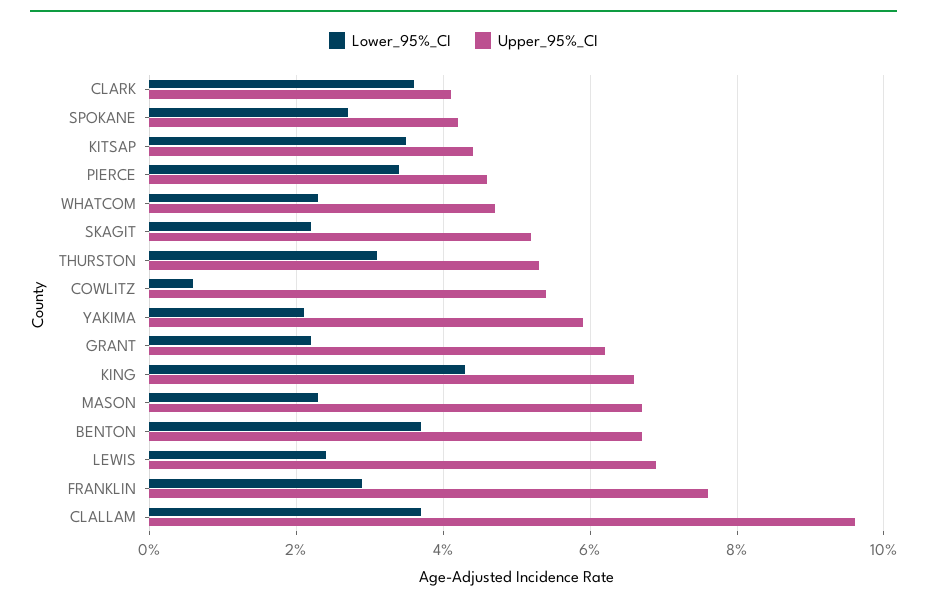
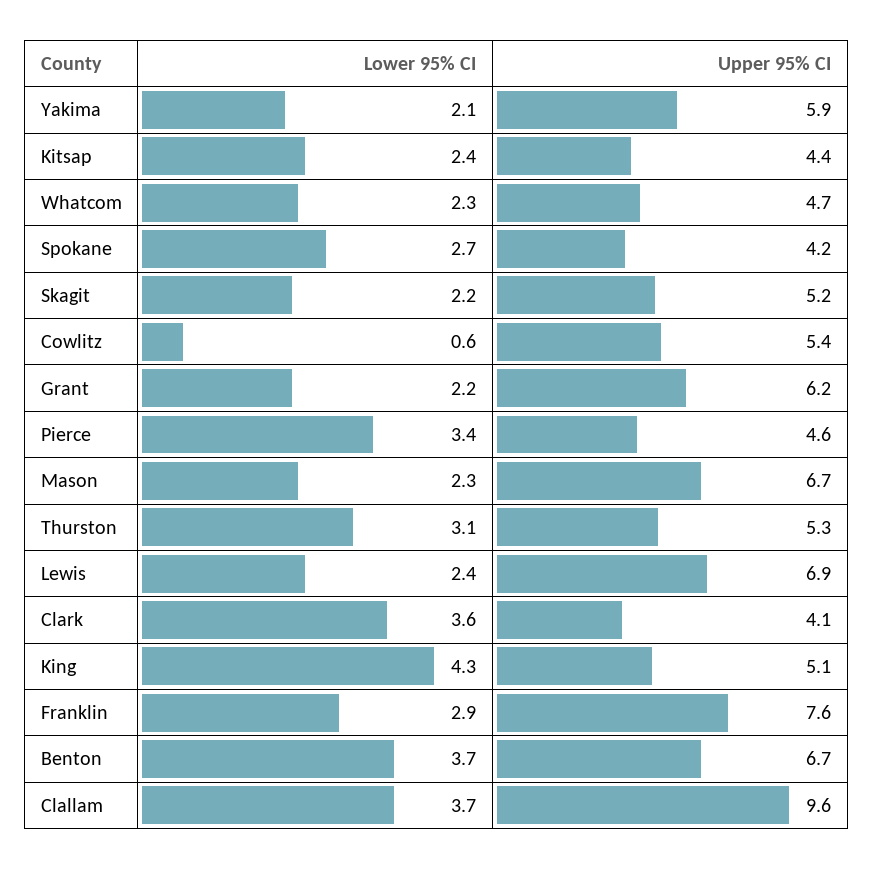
  {
    "Lower_95%_CI": {
      "CLARK": 3.6,
      "SPOKANE": 2.7,
-     "KITSAP": 3.5,
+     "KITSAP": 2.4,
      "PIERCE": 3.4,
      "WHATCOM": 2.3,
      "SKAGIT": 2.2,
      "THURSTON": 3.1,
      "COWLITZ": 0.6,
      "YAKIMA": 2.1,
      "GRANT": 2.2,
      "KING": 4.3,
      "MASON": 2.3,
      "BENTON": 3.7,
      "LEWIS": 2.4,
      "FRANKLIN": 2.9,
      "CLALLAM": 3.7
    },
    "Upper_95%_CI": {
      "CLARK": 4.1,
      "SPOKANE": 4.2,
      "KITSAP": 4.4,
      "PIERCE": 4.6,
      "WHATCOM": 4.7,
      "SKAGIT": 5.2,
      "THURSTON": 5.3,
      "COWLITZ": 5.4,
      "YAKIMA": 5.9,
      "GRANT": 6.2,
-     "KING": 6.5,
+     "KING": 5.1,
      "MASON": 6.7,
      "BENTON": 6.7,
      "LEWIS": 6.9,
      "FRANKLIN": 7.6,
      "CLALLAM": 9.6
    }
  }

